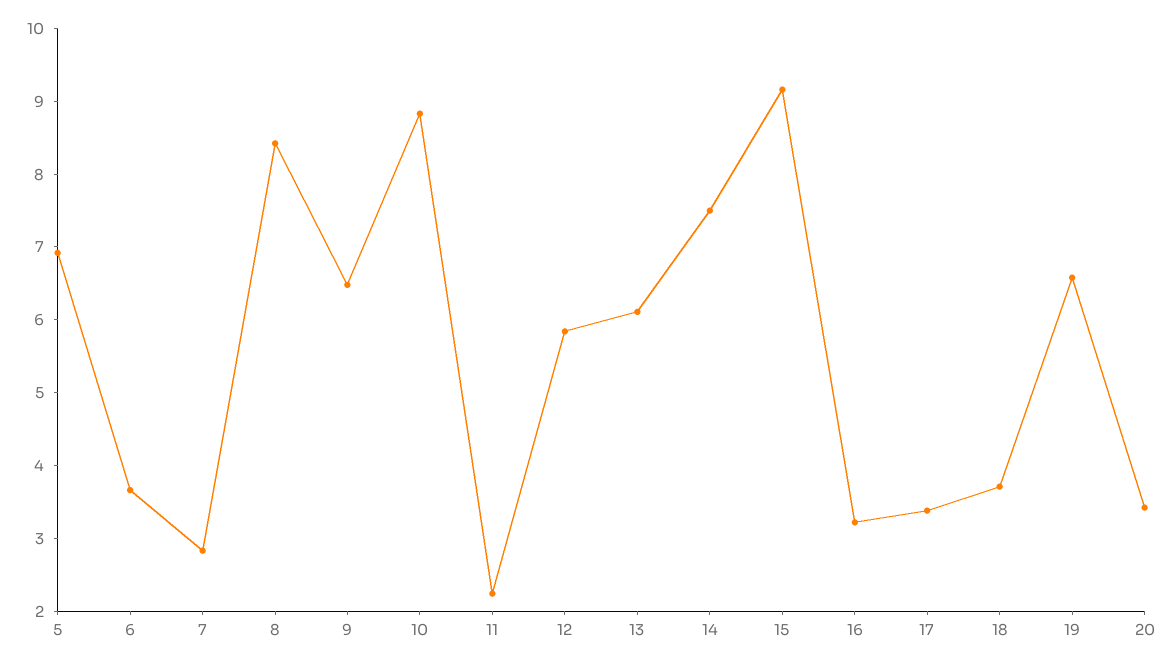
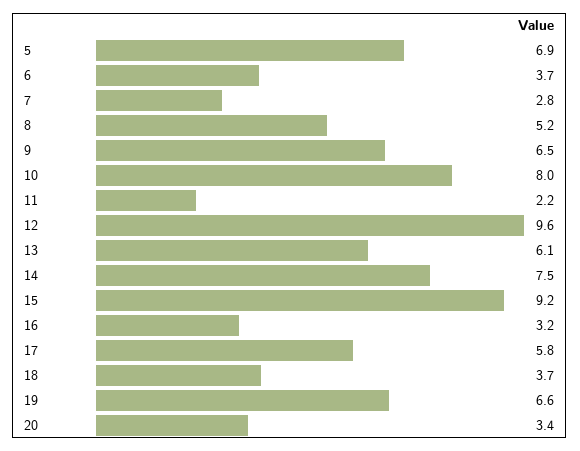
  {
    "5": 6.9,
    "6": 3.7,
    "7": 2.8,
-   "8": 8.4,
+   "8": 5.2,
    "9": 6.5,
-   "10": 8.8,
+   "10": 8,
    "11": 2.2,
-   "12": 5.8,
+   "12": 9.6,
    "13": 6.1,
    "14": 7.5,
    "15": 9.2,
    "16": 3.2,
-   "17": 3.4,
+   "17": 5.8,
    "18": 3.7,
    "19": 6.6,
    "20": 3.4
  }

